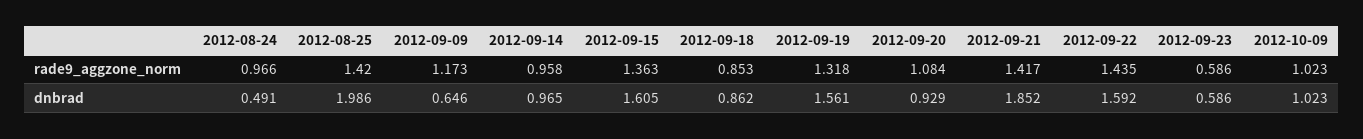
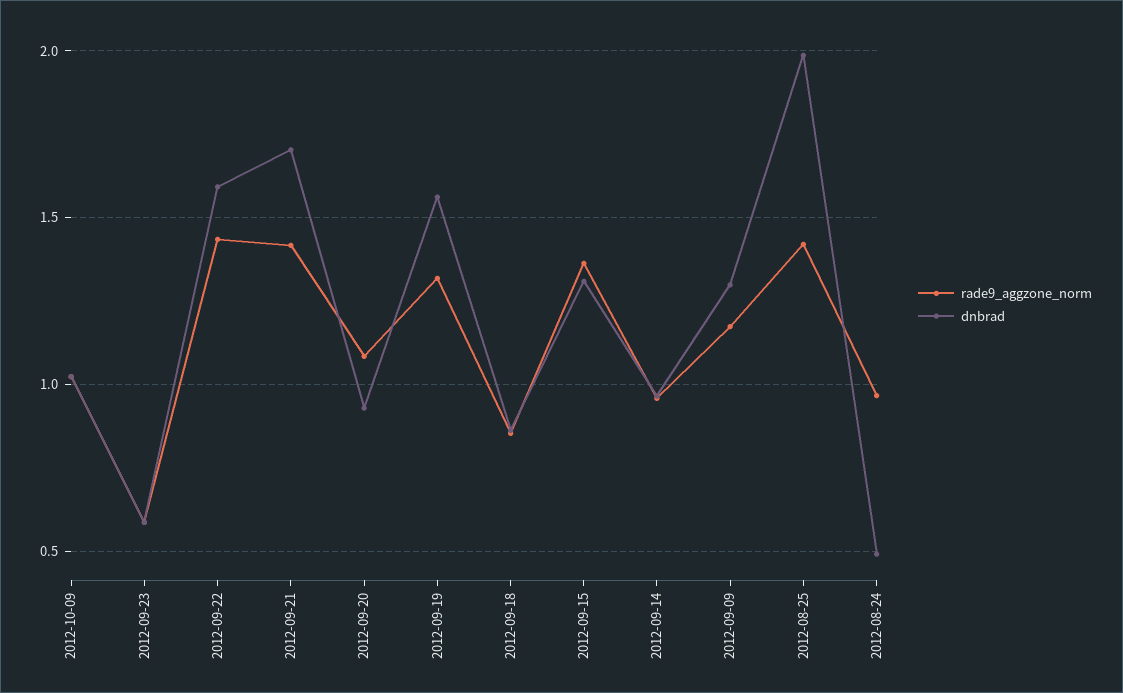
  {
    "rade9_aggzone_norm": {
      "2012-08-24": 0.966,
      "2012-08-25": 1.42,
      "2012-09-09": 1.173,
      "2012-09-14": 0.958,
      "2012-09-15": 1.363,
      "2012-09-18": 0.853,
      "2012-09-19": 1.318,
      "2012-09-20": 1.084,
      "2012-09-21": 1.417,
      "2012-09-22": 1.435,
      "2012-09-23": 0.586,
      "2012-10-09": 1.023
    },
    "dnbrad": {
      "2012-08-24": 0.491,
      "2012-08-25": 1.986,
-     "2012-09-09": 0.646,
+     "2012-09-09": 1.3,
      "2012-09-14": 0.965,
-     "2012-09-15": 1.605,
+     "2012-09-15": 1.3,
      "2012-09-18": 0.862,
      "2012-09-19": 1.561,
      "2012-09-20": 0.929,
-     "2012-09-21": 1.852,
+     "2012-09-21": 1.7,
      "2012-09-22": 1.592,
      "2012-09-23": 0.586,
      "2012-10-09": 1.023
    }
  }

